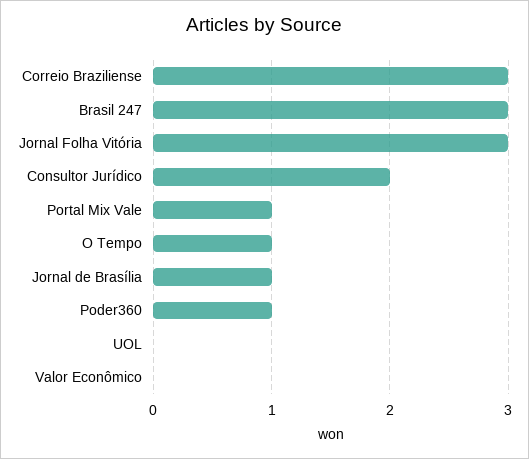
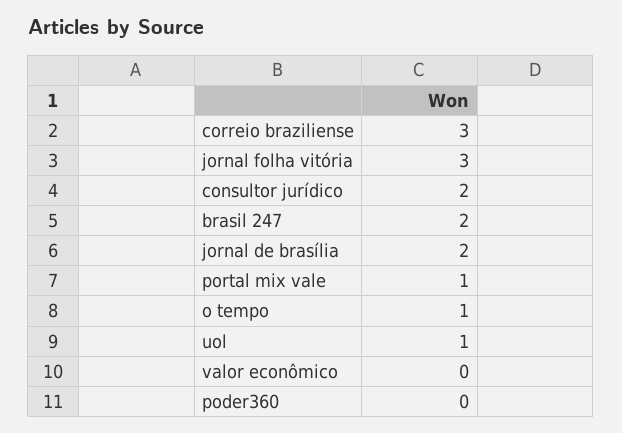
  {
    "Correio Braziliense": 3,
-   "Brasil 247": 3,
+   "Brasil 247": 2,
    "Jornal Folha Vitória": 3,
    "Consultor Jurídico": 2,
    "Portal Mix Vale": 1,
    "O Tempo": 1,
-   "Jornal de Brasília": 1,
+   "Jornal de Brasília": 2,
-   "Poder360": 1,
+   "Poder360": 0,
-   "UOL": 0,
+   "UOL": 1,
    "Valor Econômico": 0
  }

